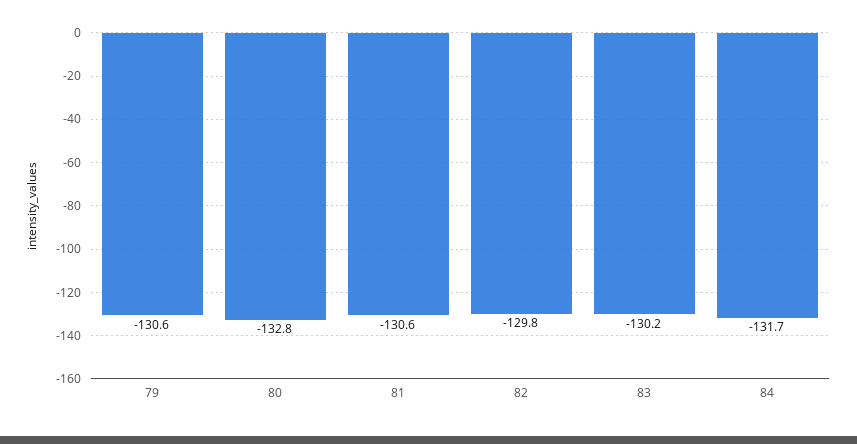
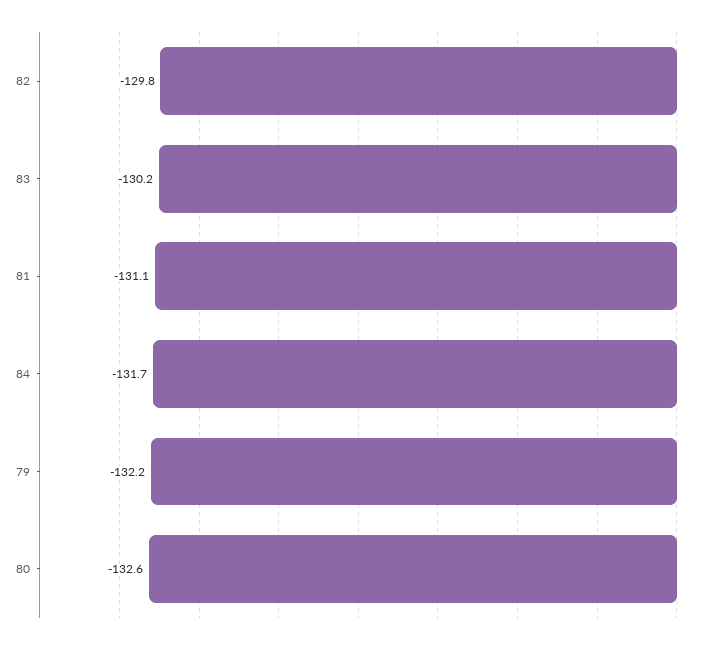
  {
-   "79": -130.6,
+   "79": -132.2,
-   "80": -132.8,
+   "80": -132.6,
-   "81": -130.6,
+   "81": -131.1,
    "82": -129.8,
    "83": -130.2,
    "84": -131.7
  }

